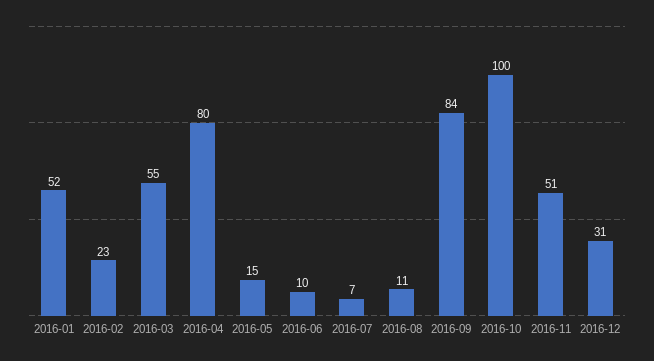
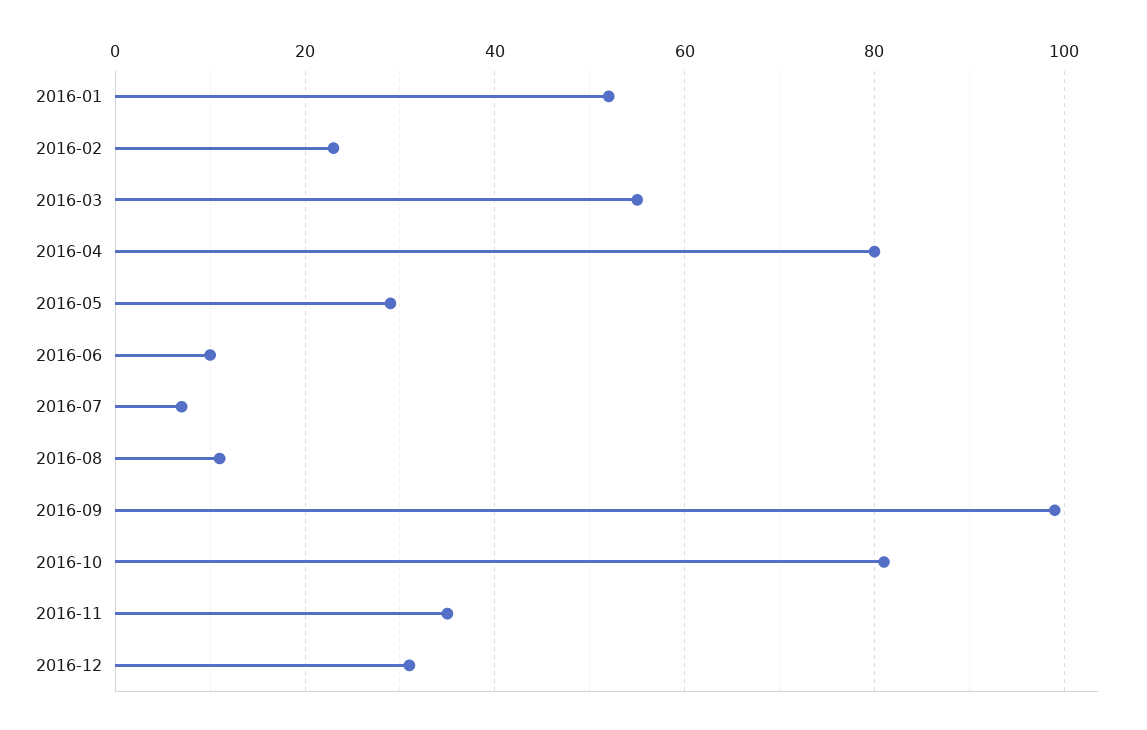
  {
    "2016-01": 52,
    "2016-02": 23,
    "2016-03": 55,
    "2016-04": 80,
-   "2016-05": 15,
+   "2016-05": 30,
    "2016-06": 10,
    "2016-07": 7,
    "2016-08": 11,
-   "2016-09": 84,
+   "2016-09": 100,
-   "2016-10": 100,
+   "2016-10": 80,
-   "2016-11": 51,
+   "2016-11": 35,
    "2016-12": 31
  }

